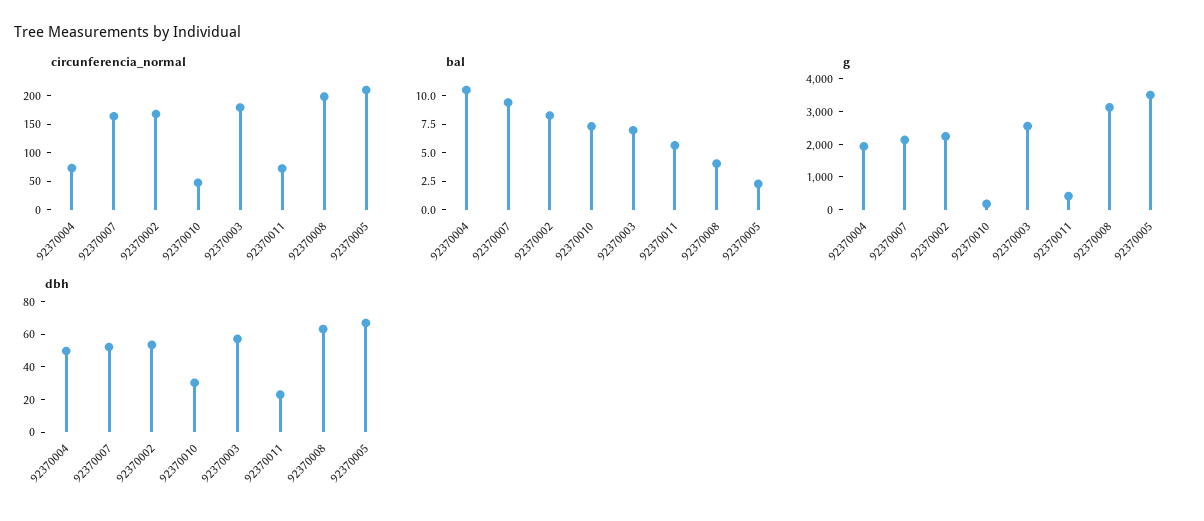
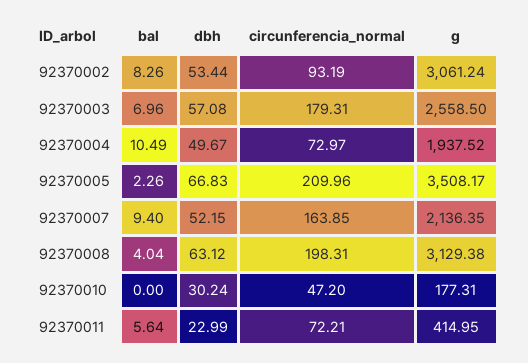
  {
    "circunferencia_normal": {
      "92370004": 72.97,
      "92370007": 163.85,
-     "92370002": 175,
+     "92370002": 93.19,
      "92370010": 47.2,
      "92370003": 179.31,
      "92370011": 72.21,
      "92370008": 198.31,
      "92370005": 209.96
    },
    "bal": {
      "92370004": 10.49,
      "92370007": 9.4,
      "92370002": 8.26,
-     "92370010": 7.5,
+     "92370010": 0,
      "92370003": 6.96,
      "92370011": 5.64,
      "92370008": 4.04,
      "92370005": 2.26
    },
    "g": {
      "92370004": 1937.52,
      "92370007": 2136.35,
-     "92370002": 2250,
+     "92370002": 3061.24,
      "92370010": 177.31,
      "92370003": 2558.5,
      "92370011": 414.95,
      "92370008": 3129.38,
      "92370005": 3508.17
    },
    "dbh": {
      "92370004": 49.67,
      "92370007": 52.15,
      "92370002": 53.44,
      "92370010": 30.24,
      "92370003": 57.08,
      "92370011": 22.99,
      "92370008": 63.12,
      "92370005": 66.83
    }
  }

